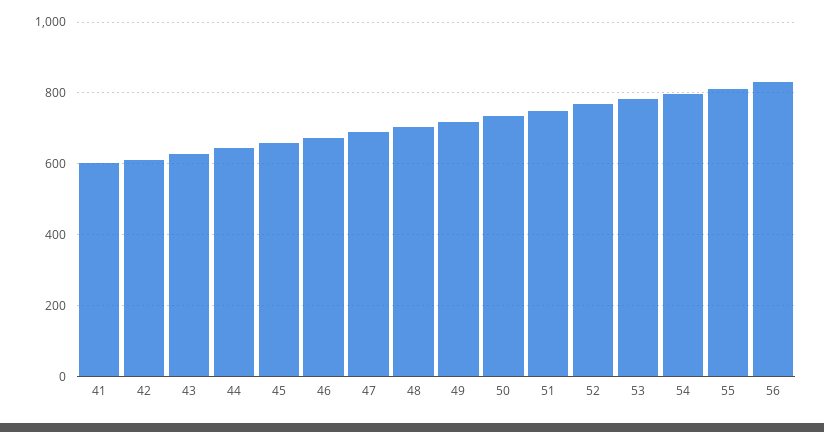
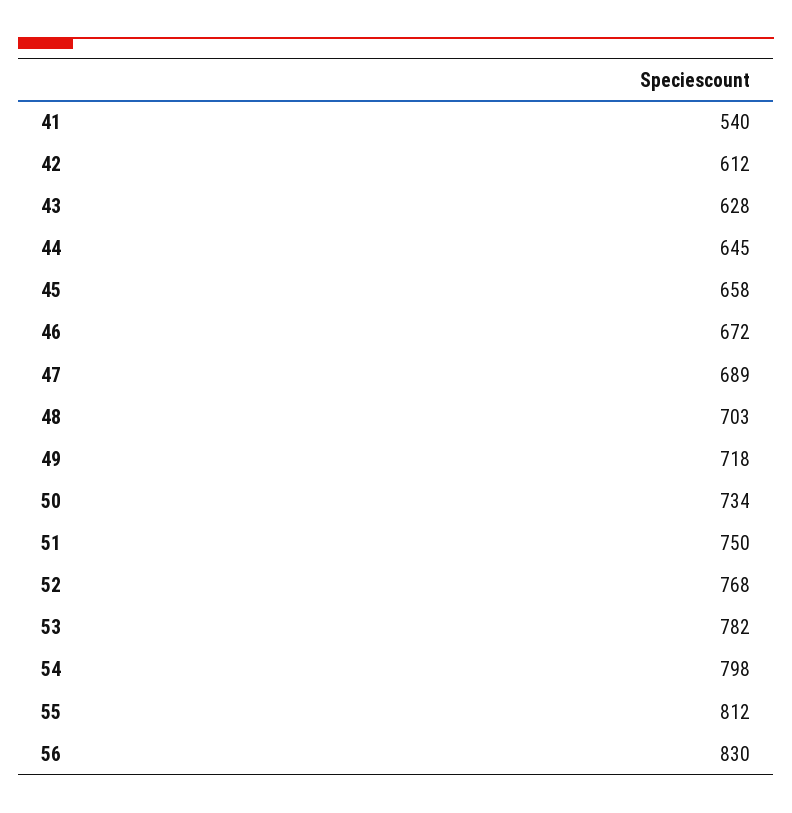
  {
-   "41": 600,
+   "41": 540,
    "42": 612,
    "43": 628,
    "44": 645,
    "45": 658,
    "46": 672,
    "47": 689,
    "48": 703,
    "49": 718,
    "50": 734,
    "51": 750,
    "52": 768,
    "53": 782,
    "54": 798,
    "55": 812,
    "56": 830
  }

